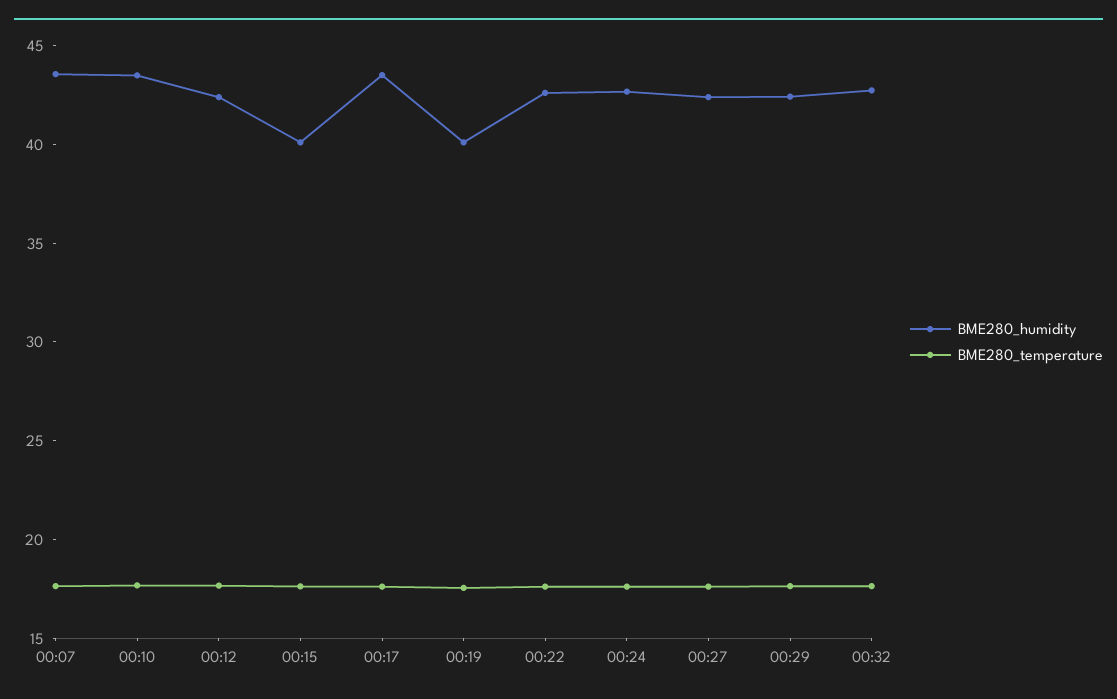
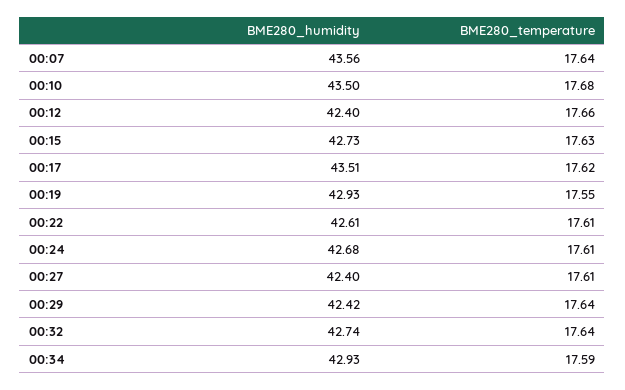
  {
    "BME280_humidity": {
      "00:07": 43.56,
      "00:10": 43.5,
      "00:12": 42.4,
-     "00:15": 40,
+     "00:15": 42.73,
      "00:17": 43.51,
-     "00:19": 40,
+     "00:19": 42.93,
      "00:22": 42.61,
      "00:24": 42.68,
      "00:27": 42.4,
      "00:29": 42.42,
-     "00:32": 42.74
+     "00:32": 42.74,
+     "00:34": 42.93
    },
    "BME280_temperature": {
      "00:07": 17.64,
      "00:10": 17.68,
      "00:12": 17.66,
      "00:15": 17.63,
      "00:17": 17.62,
      "00:19": 17.55,
      "00:22": 17.61,
      "00:24": 17.61,
      "00:27": 17.61,
      "00:29": 17.64,
-     "00:32": 17.64
+     "00:32": 17.64,
+     "00:34": 17.59
    }
  }

